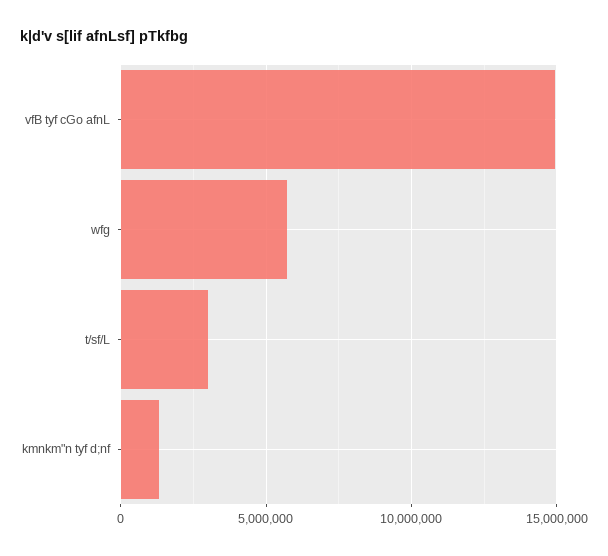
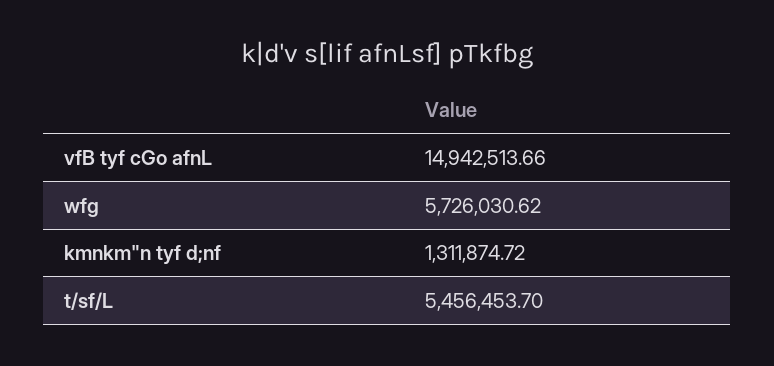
  {
    "vfB tyf cGo afnL": 14942513.66,
    "wfg": 5726030.62,
-   "t/sf/L": 3000000,
+   "t/sf/L": 5456453.7,
    "kmnkm\"n tyf d;nf": 1311874.72
  }

